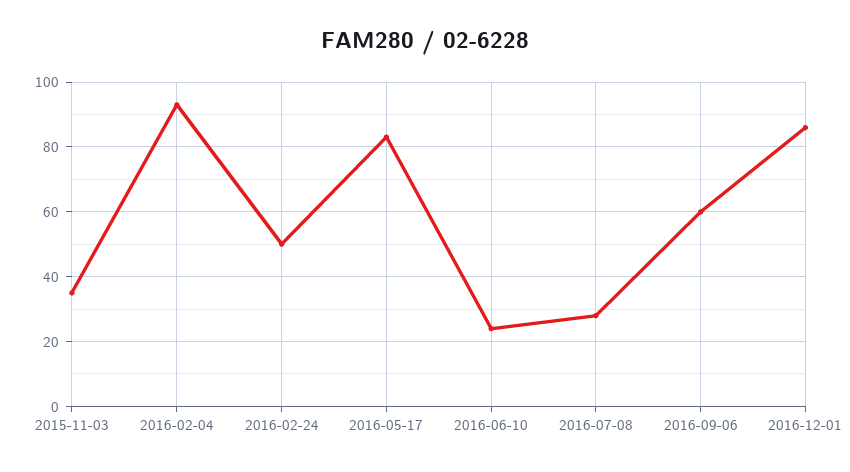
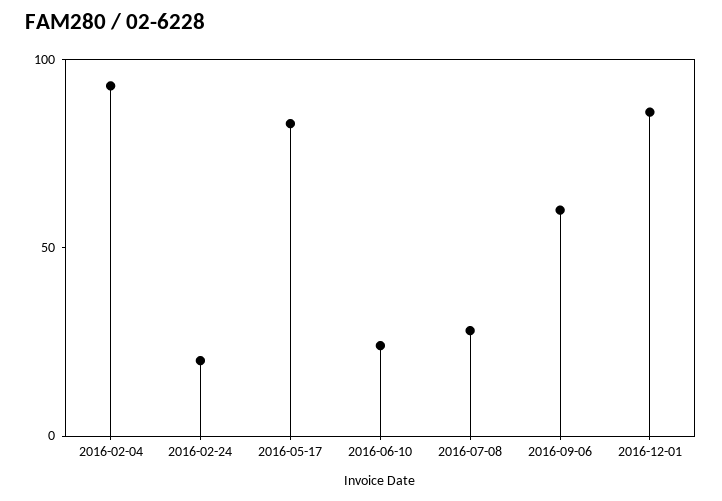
  {
-   "2015-11-03": 35,
    "2016-02-04": 95,
-   "2016-02-24": 50,
+   "2016-02-24": 20,
    "2016-05-17": 85,
    "2016-06-10": 25,
    "2016-07-08": 30,
    "2016-09-06": 60,
    "2016-12-01": 85
  }

